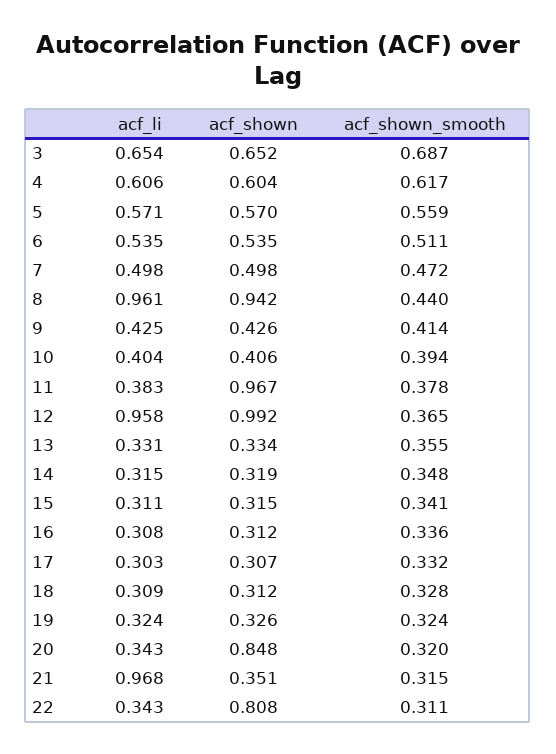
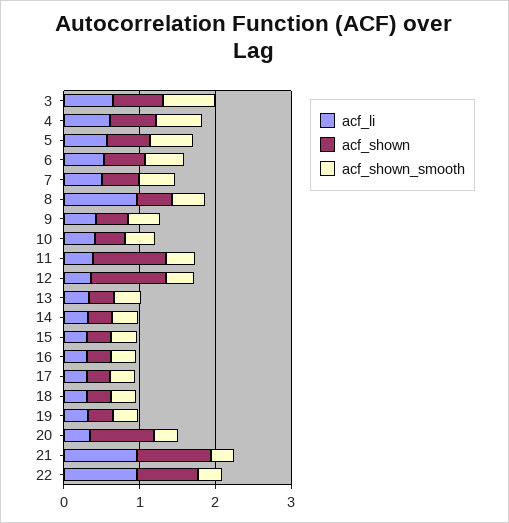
  {
    "acf_li": {
      "3": 0.654,
      "4": 0.606,
      "5": 0.571,
      "6": 0.535,
      "7": 0.498,
      "8": 0.961,
      "9": 0.425,
      "10": 0.404,
      "11": 0.383,
-     "12": 0.958,
+     "12": 0.4,
      "13": 0.331,
      "14": 0.315,
      "15": 0.311,
      "16": 0.308,
      "17": 0.303,
      "18": 0.309,
      "19": 0.324,
      "20": 0.343,
      "21": 0.968,
-     "22": 0.343
+     "22": 1
    },
    "acf_shown": {
      "3": 0.652,
      "4": 0.604,
      "5": 0.57,
      "6": 0.535,
      "7": 0.498,
-     "8": 0.942,
+     "8": 0.4,
      "9": 0.426,
      "10": 0.406,
      "11": 0.967,
      "12": 0.992,
      "13": 0.334,
      "14": 0.319,
      "15": 0.315,
      "16": 0.312,
      "17": 0.307,
      "18": 0.312,
      "19": 0.326,
      "20": 0.848,
-     "21": 0.351,
+     "21": 1,
      "22": 0.808
    },
    "acf_shown_smooth": {
      "3": 0.687,
      "4": 0.617,
      "5": 0.559,
      "6": 0.511,
      "7": 0.472,
      "8": 0.44,
      "9": 0.414,
      "10": 0.394,
      "11": 0.378,
      "12": 0.365,
      "13": 0.355,
      "14": 0.348,
      "15": 0.341,
      "16": 0.336,
      "17": 0.332,
      "18": 0.328,
      "19": 0.324,
      "20": 0.32,
      "21": 0.315,
      "22": 0.311
    }
  }

